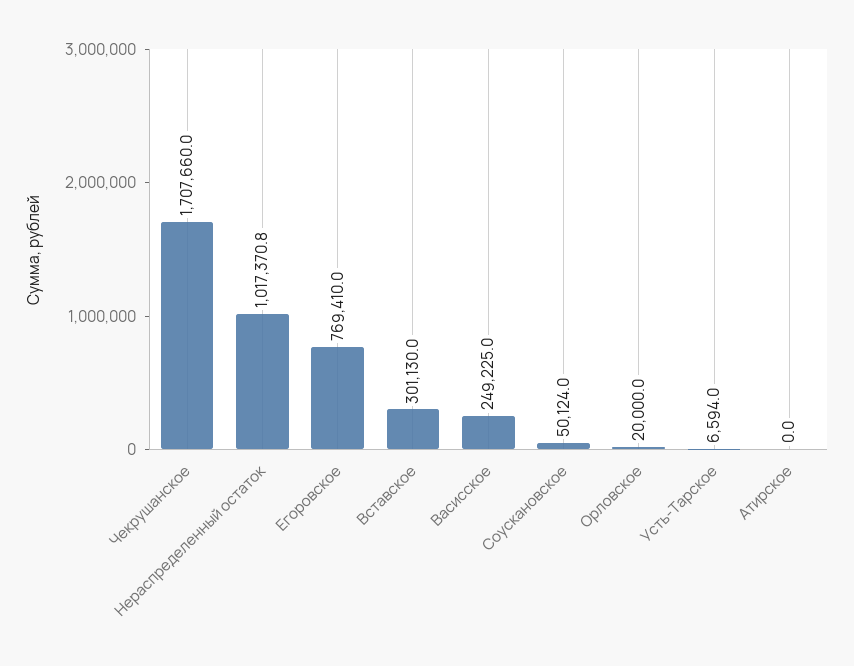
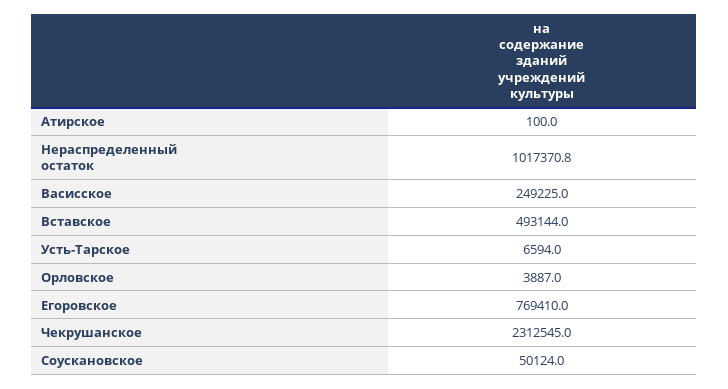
  {
-   "Чекрушанское": 1707660,
+   "Чекрушанское": 2312545,
    "Нераспределенный остаток": 1017370.8,
    "Егоровское": 769410,
-   "Вставское": 301130,
+   "Вставское": 493144,
    "Васисское": 249225,
    "Соускановское": 50124,
-   "Орловское": 20000,
+   "Орловское": 3887,
    "Усть-Тарское": 6594,
-   "Атирское": 0
+   "Атирское": 100
  }

